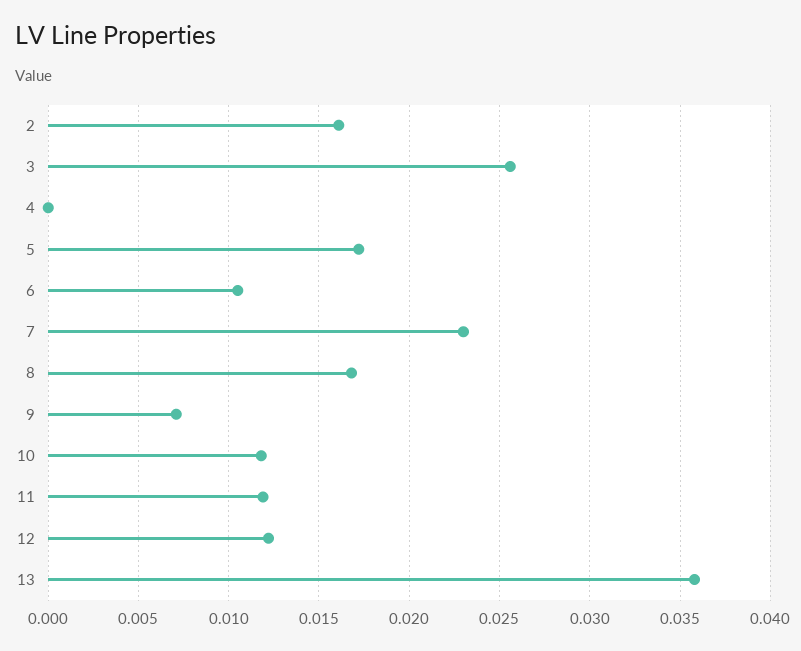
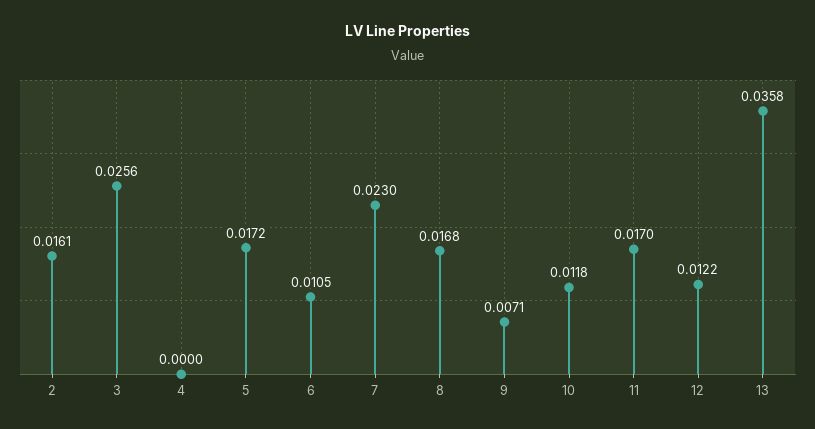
  {
    "2": 0.0161,
    "3": 0.0256,
    "4": 0,
    "5": 0.0172,
    "6": 0.0105,
    "7": 0.023,
    "8": 0.0168,
    "9": 0.0071,
    "10": 0.0118,
-   "11": 0.012,
+   "11": 0.017,
    "12": 0.0122,
    "13": 0.0358
  }

